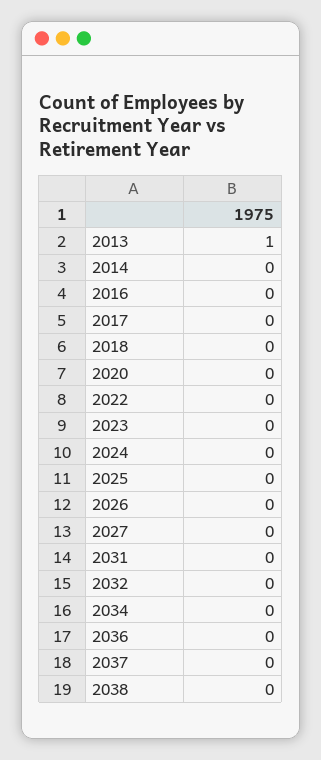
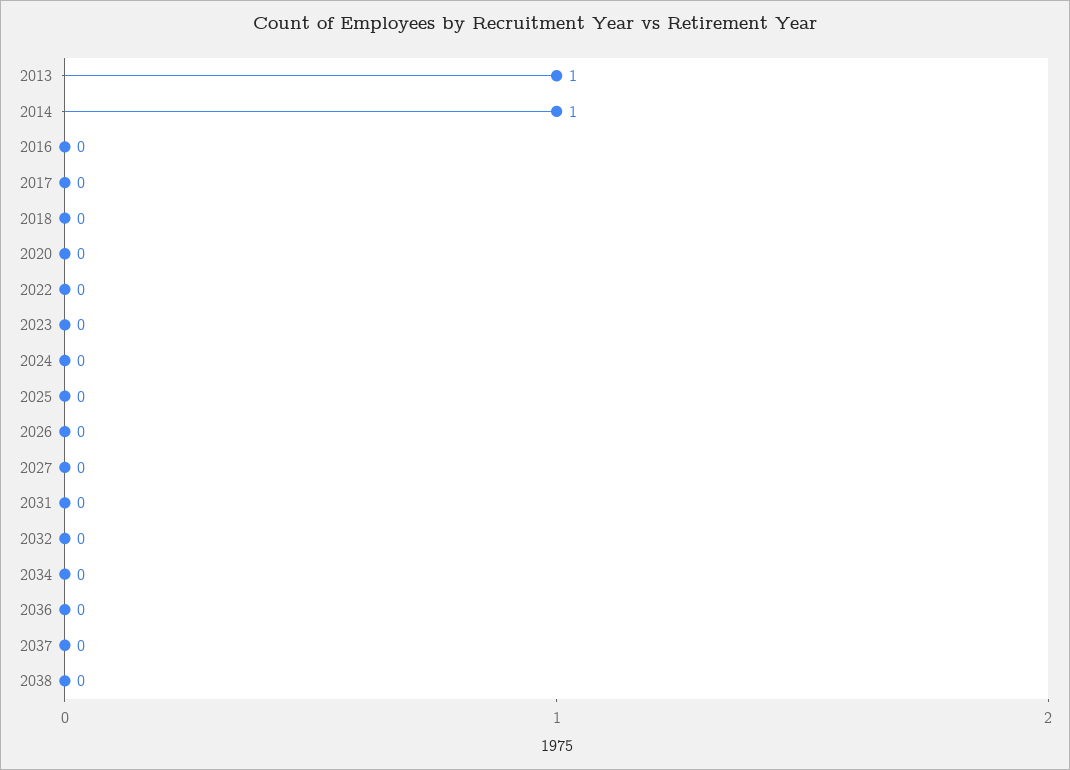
  {
    "2013": 1,
-   "2014": 0,
+   "2014": 1,
    "2016": 0,
    "2017": 0,
    "2018": 0,
    "2020": 0,
    "2022": 0,
    "2023": 0,
    "2024": 0,
    "2025": 0,
    "2026": 0,
    "2027": 0,
    "2031": 0,
    "2032": 0,
    "2034": 0,
    "2036": 0,
    "2037": 0,
    "2038": 0
  }

